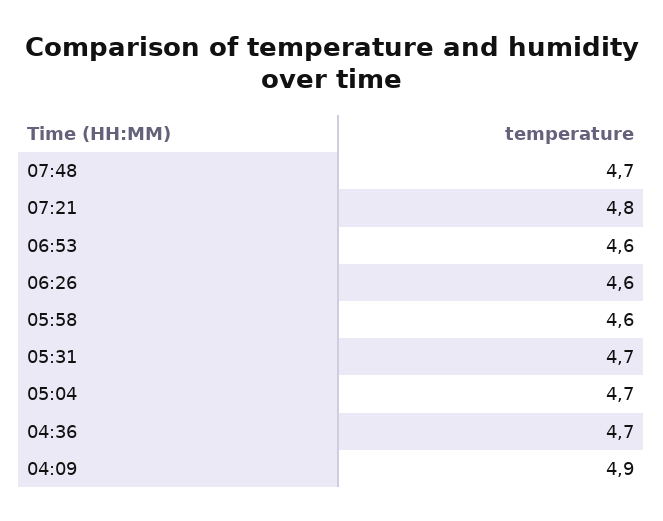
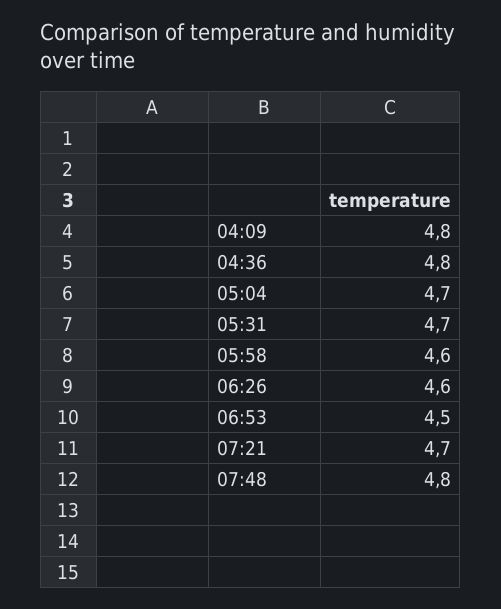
  {
-   "07:48": 4.7,
+   "07:48": 4.8,
-   "07:21": 4.8,
+   "07:21": 4.7,
-   "06:53": 4.6,
+   "06:53": 4.5,
    "06:26": 4.6,
    "05:58": 4.6,
    "05:31": 4.7,
    "05:04": 4.7,
-   "04:36": 4.7,
+   "04:36": 4.8,
-   "04:09": 4.9
+   "04:09": 4.8
  }

